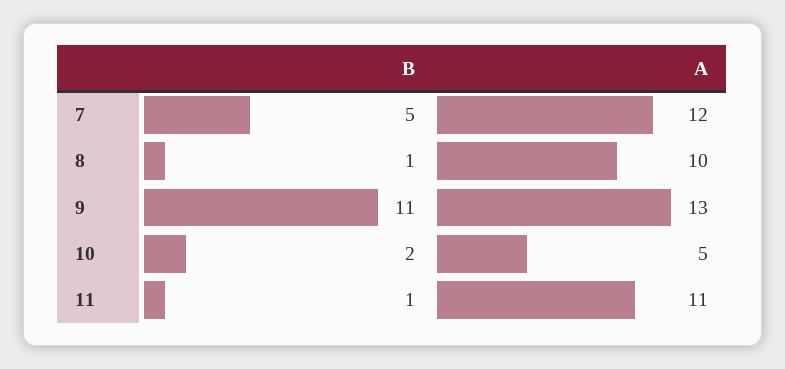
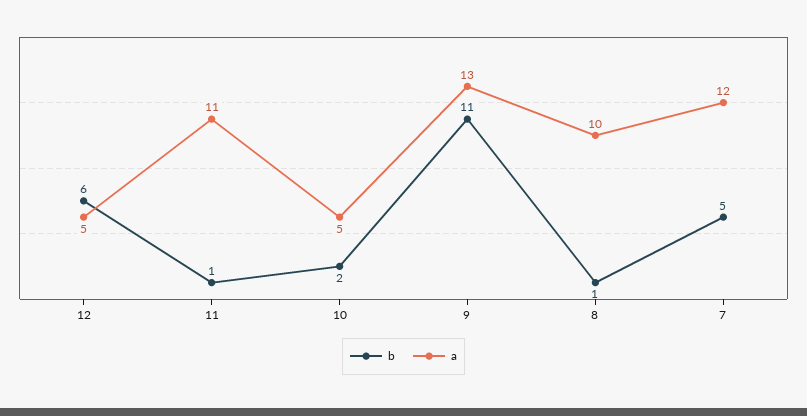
  {
    "B": {
      "7": 5,
      "8": 1,
      "9": 11,
      "10": 2,
-     "11": 1
+     "11": 1,
+     "12": 6
    },
    "A": {
      "7": 12,
      "8": 10,
      "9": 13,
      "10": 5,
-     "11": 11
+     "11": 11,
+     "12": 5
    }
  }

